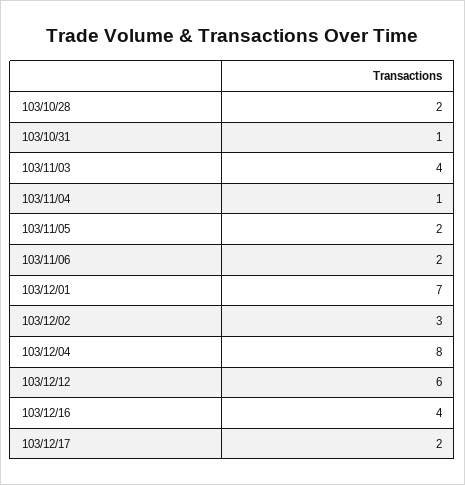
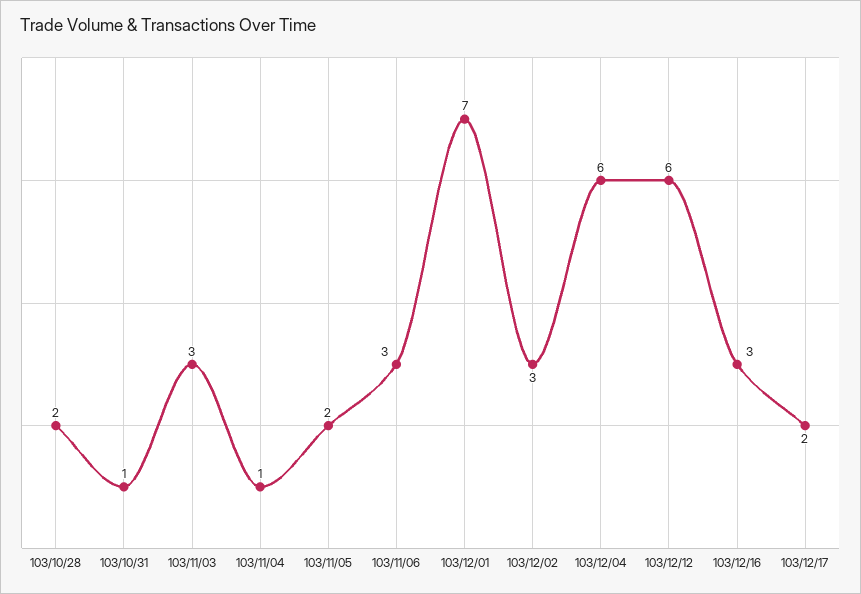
  {
    "103/10/28": 2,
    "103/10/31": 1,
-   "103/11/03": 4,
+   "103/11/03": 3,
    "103/11/04": 1,
    "103/11/05": 2,
-   "103/11/06": 2,
+   "103/11/06": 3,
    "103/12/01": 7,
    "103/12/02": 3,
-   "103/12/04": 8,
+   "103/12/04": 6,
    "103/12/12": 6,
-   "103/12/16": 4,
+   "103/12/16": 3,
    "103/12/17": 2
  }

